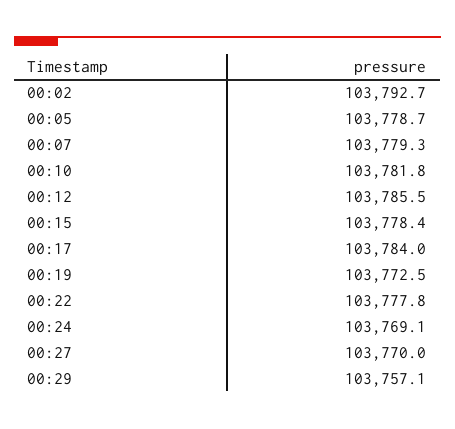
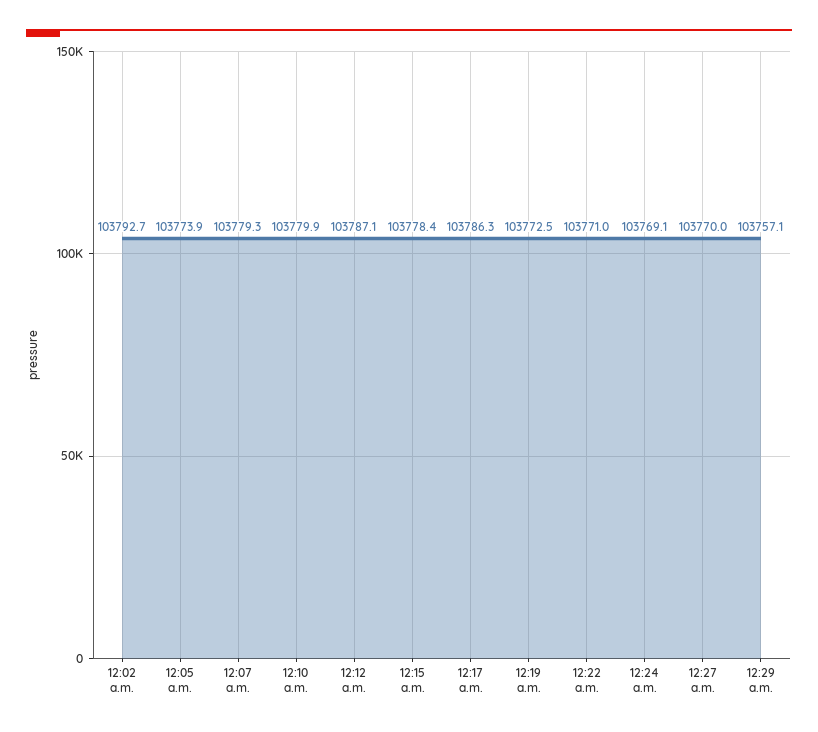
  {
    "00:02": 103792.7,
-   "00:05": 103778.7,
+   "00:05": 103773.9,
    "00:07": 103779.3,
-   "00:10": 103781.8,
+   "00:10": 103779.9,
-   "00:12": 103785.5,
+   "00:12": 103787.1,
    "00:15": 103778.4,
-   "00:17": 103784,
+   "00:17": 103786.3,
    "00:19": 103772.5,
-   "00:22": 103777.8,
+   "00:22": 103771,
    "00:24": 103769.1,
    "00:27": 103770,
    "00:29": 103757.1
  }

